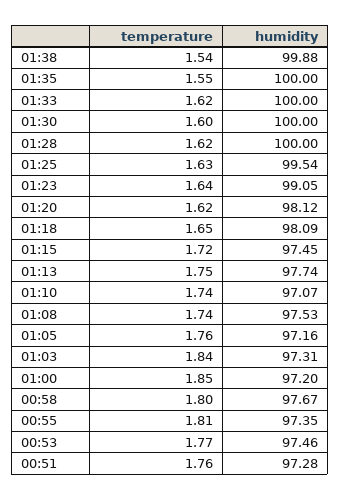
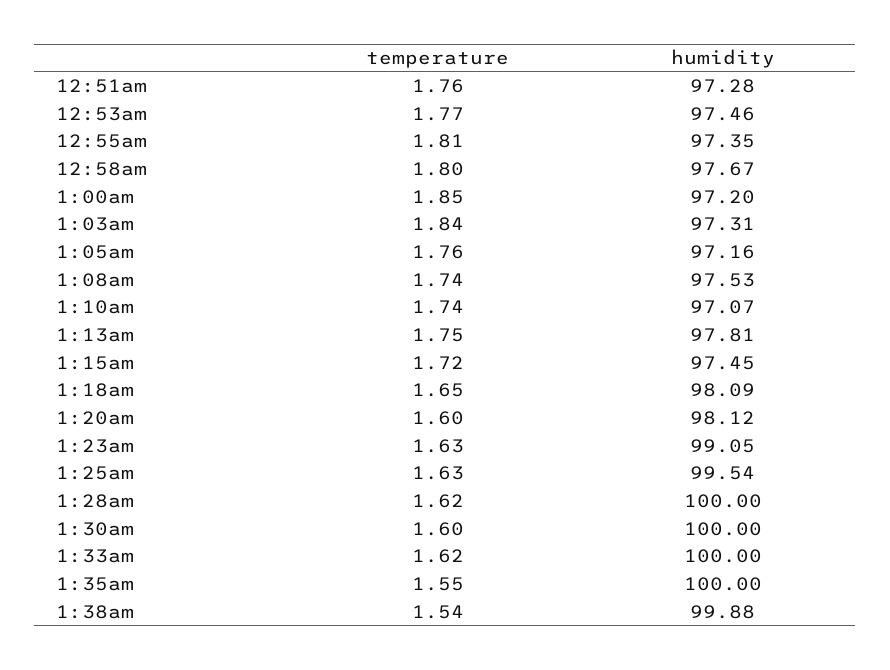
  {
    "temperature": {
      "01:38": 1.54,
      "01:35": 1.55,
      "01:33": 1.62,
      "01:30": 1.6,
      "01:28": 1.62,
      "01:25": 1.63,
-     "01:23": 1.64,
+     "01:23": 1.63,
-     "01:20": 1.62,
+     "01:20": 1.6,
      "01:18": 1.65,
      "01:15": 1.72,
      "01:13": 1.75,
      "01:10": 1.74,
      "01:08": 1.74,
      "01:05": 1.76,
      "01:03": 1.84,
      "01:00": 1.85,
      "00:58": 1.8,
      "00:55": 1.81,
      "00:53": 1.77,
      "00:51": 1.76
    },
    "humidity": {
      "01:38": 99.88,
      "01:35": 100,
      "01:33": 100,
      "01:30": 100,
      "01:28": 100,
      "01:25": 99.54,
      "01:23": 99.05,
      "01:20": 98.12,
      "01:18": 98.09,
      "01:15": 97.45,
-     "01:13": 97.74,
+     "01:13": 97.81,
      "01:10": 97.07,
      "01:08": 97.53,
      "01:05": 97.16,
      "01:03": 97.31,
      "01:00": 97.2,
      "00:58": 97.67,
      "00:55": 97.35,
      "00:53": 97.46,
      "00:51": 97.28
    }
  }

